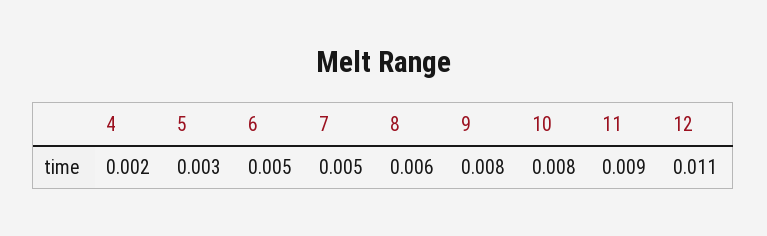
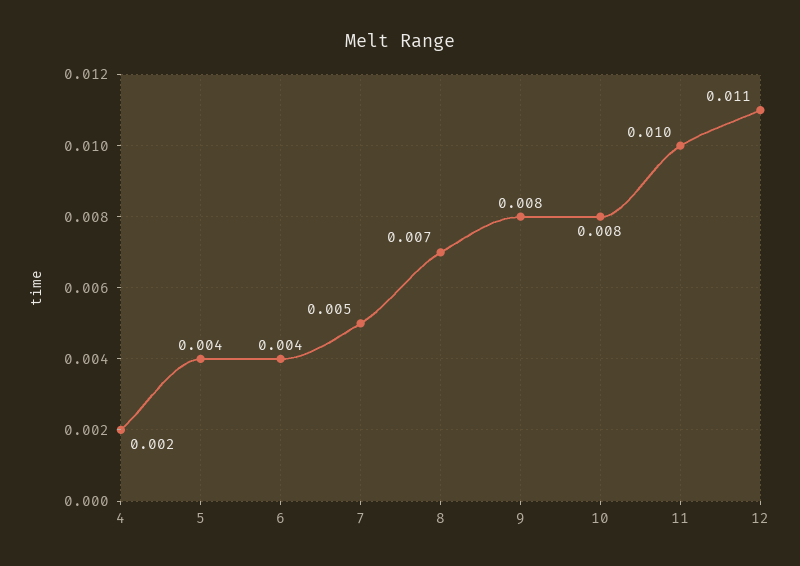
  {
    "4": 0.002,
-   "5": 0.003,
+   "5": 0.004,
-   "6": 0.005,
+   "6": 0.004,
    "7": 0.005,
-   "8": 0.006,
+   "8": 0.007,
    "9": 0.008,
    "10": 0.008,
-   "11": 0.009,
+   "11": 0.01,
    "12": 0.011
  }

